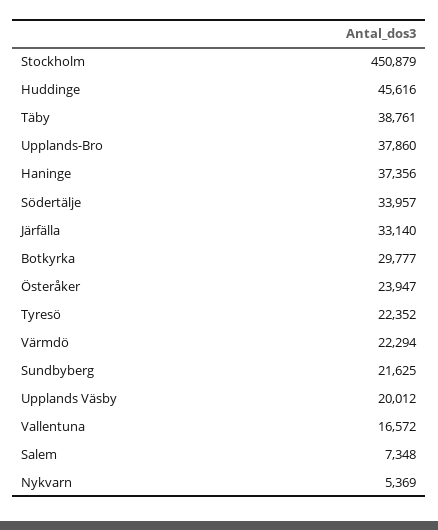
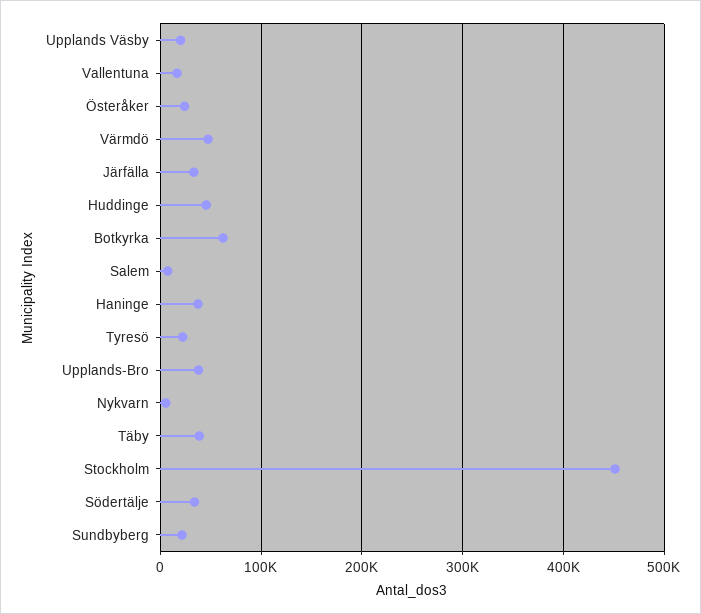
  {
    "Stockholm": 450879,
    "Huddinge": 45616,
    "Täby": 38761,
    "Upplands-Bro": 37860,
    "Haninge": 37356,
    "Södertälje": 33957,
    "Järfälla": 33140,
-   "Botkyrka": 29777,
+   "Botkyrka": 60000,
    "Österåker": 23947,
    "Tyresö": 22352,
-   "Värmdö": 22294,
+   "Värmdö": 50000,
    "Sundbyberg": 21625,
    "Upplands Väsby": 20012,
    "Vallentuna": 16572,
    "Salem": 7348,
    "Nykvarn": 5369
  }

